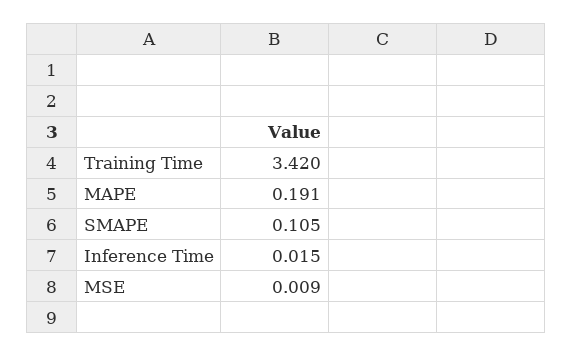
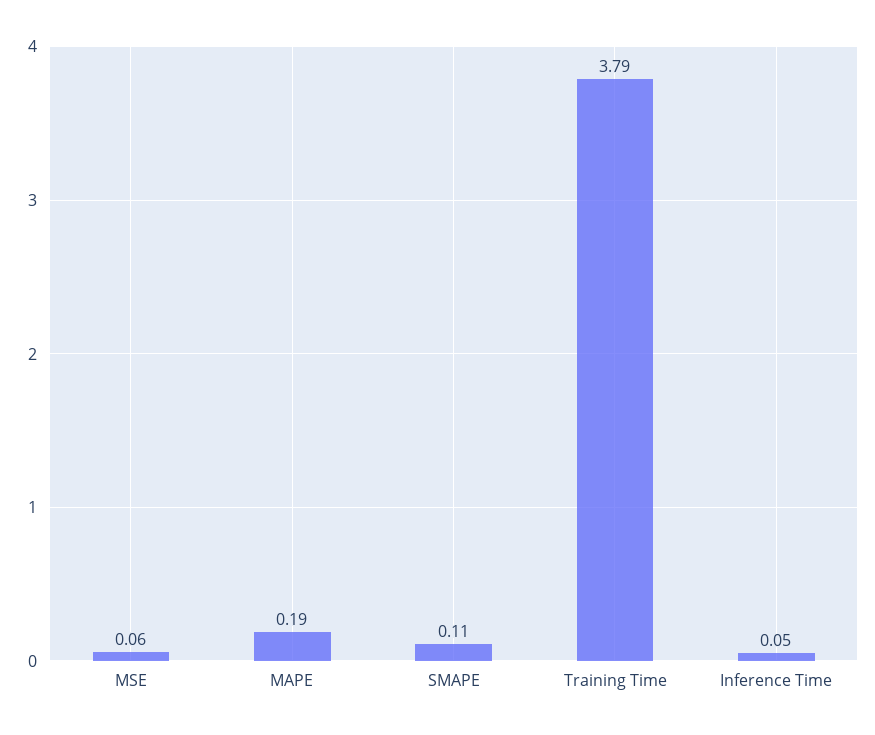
  {
-   "Training Time": 3.42,
+   "Training Time": 3.79,
    "MAPE": 0.191,
    "SMAPE": 0.105,
-   "Inference Time": 0.015,
+   "Inference Time": 0.05,
-   "MSE": 0.009
+   "MSE": 0.06
  }

